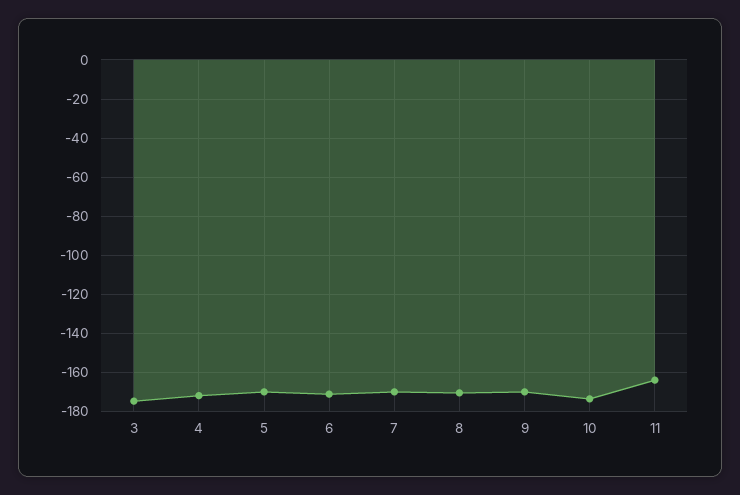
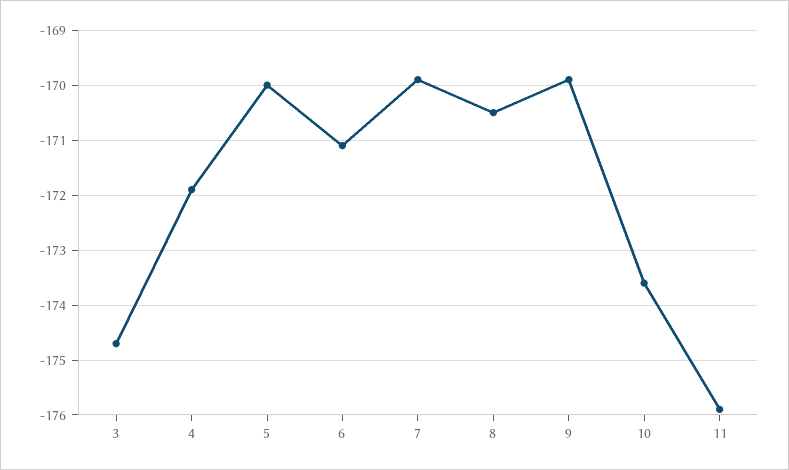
  {
    "3": -174.5,
    "4": -172,
    "5": -170,
    "6": -171,
    "7": -170,
    "8": -170.5,
    "9": -170,
    "10": -173.5,
-   "11": -165
+   "11": -176
  }

